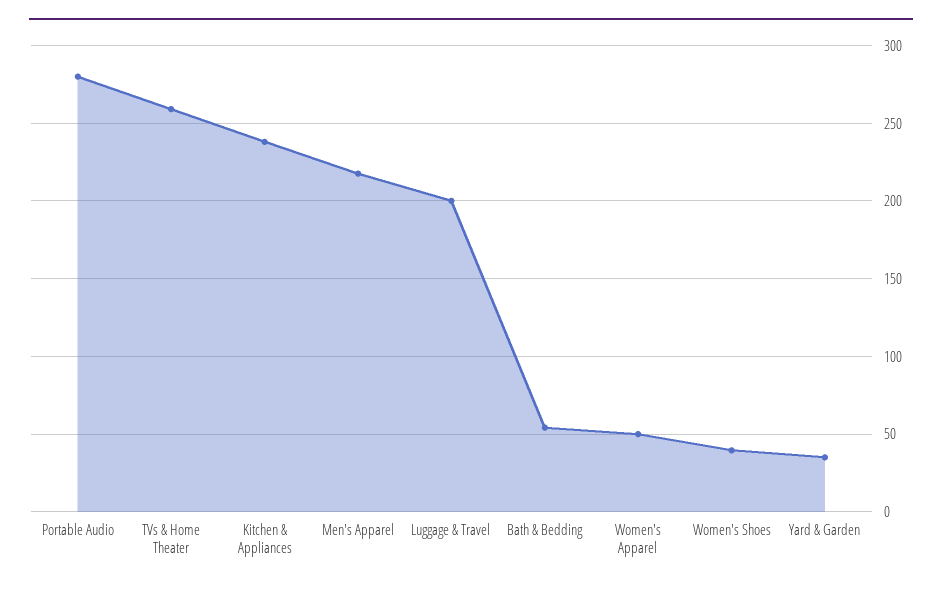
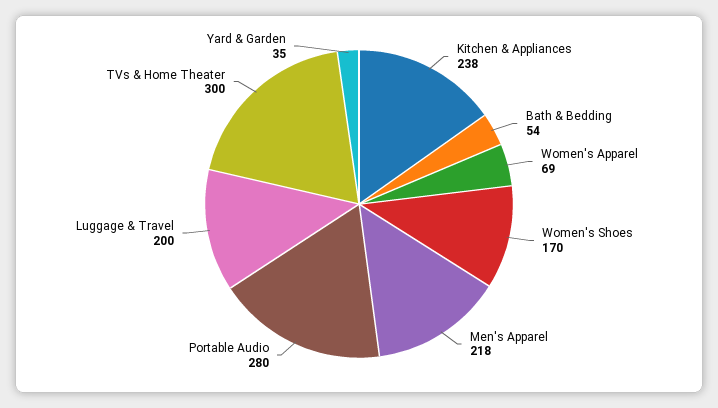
  {
    "Portable Audio": 280,
-   "TVs & Home Theater": 260,
+   "TVs & Home Theater": 300,
    "Kitchen & Appliances": 238,
    "Men's Apparel": 218,
    "Luggage & Travel": 200,
    "Bath & Bedding": 54,
-   "Women's Apparel": 50,
+   "Women's Apparel": 69,
-   "Women's Shoes": 40,
+   "Women's Shoes": 170,
    "Yard & Garden": 35
  }

